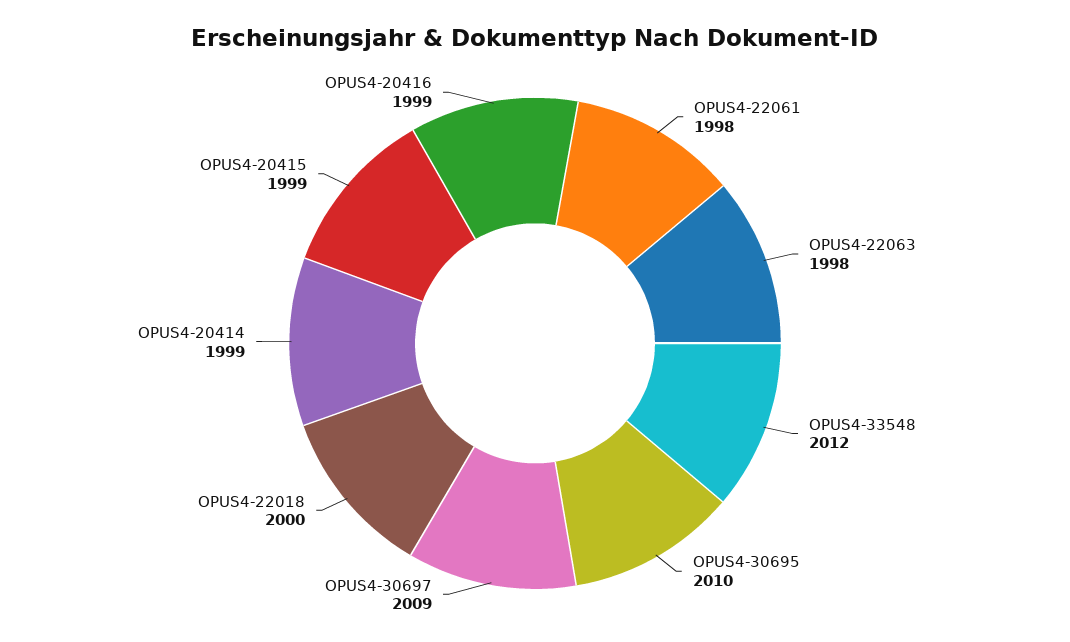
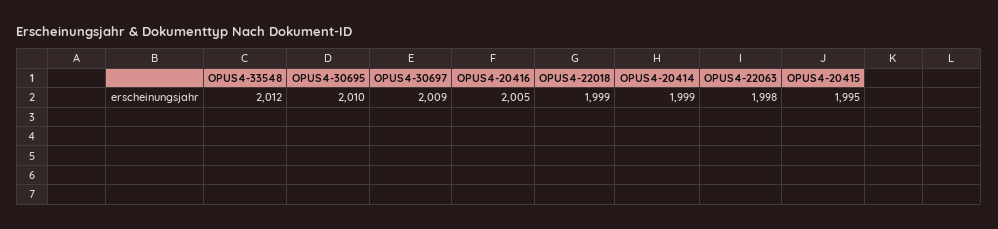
  {
-   "OPUS4-22061": 1998,
    "OPUS4-22063": 1998,
    "OPUS4-33548": 2012,
    "OPUS4-30695": 2010,
    "OPUS4-30697": 2009,
-   "OPUS4-22018": 2000,
+   "OPUS4-22018": 1999,
    "OPUS4-20414": 1999,
-   "OPUS4-20415": 1999,
+   "OPUS4-20415": 1995,
-   "OPUS4-20416": 1999
+   "OPUS4-20416": 2005
  }

